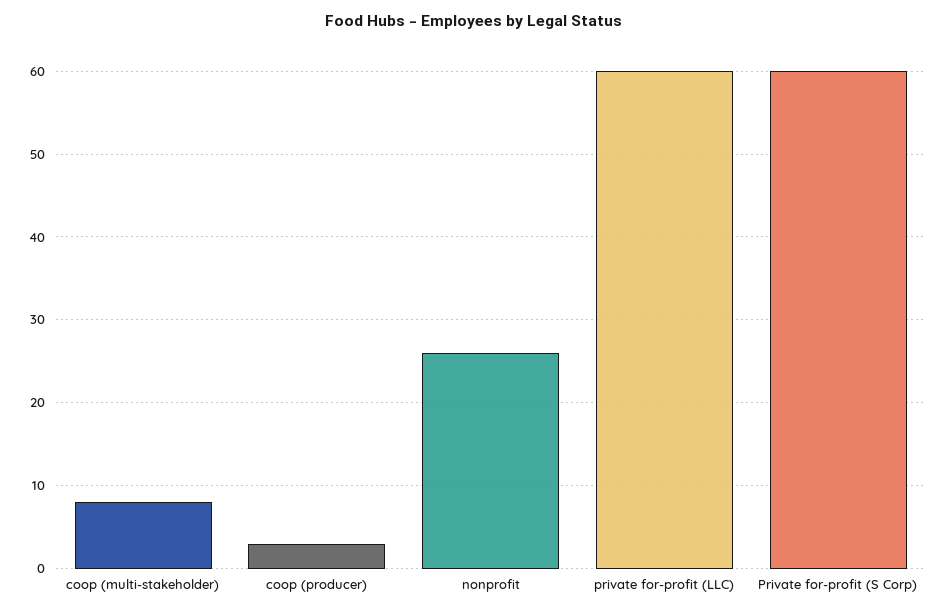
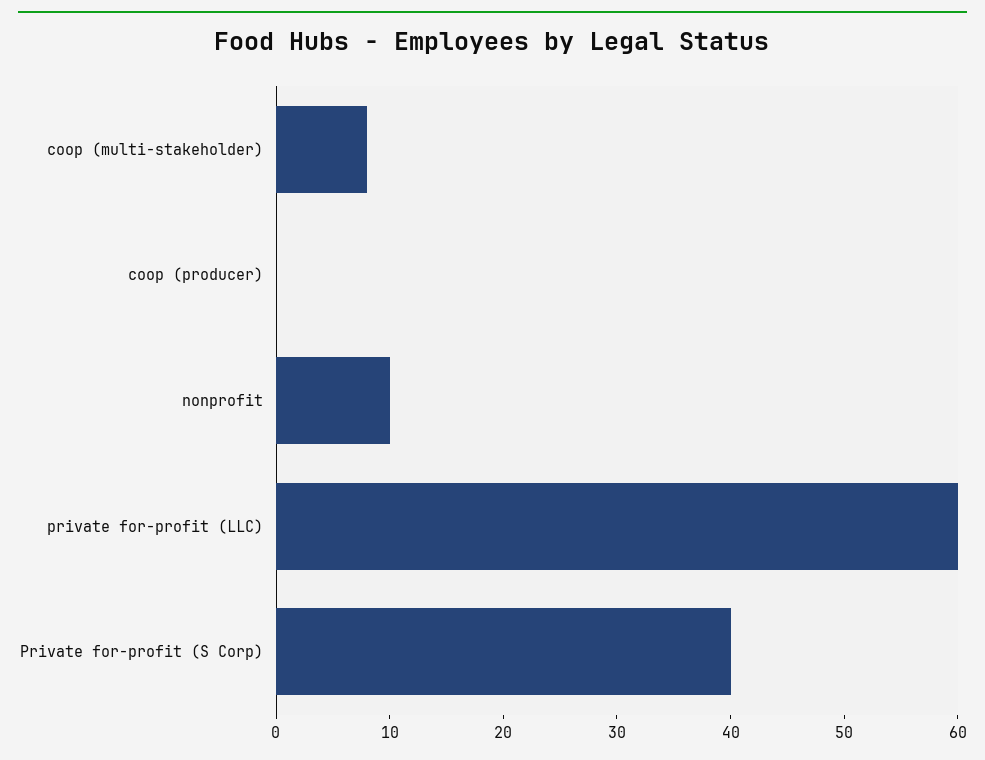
  {
    "coop (multi-stakeholder)": 8,
-   "coop (producer)": 3,
+   "coop (producer)": 0,
-   "nonprofit": 26,
+   "nonprofit": 10,
    "private for-profit (LLC)": 60,
-   "Private for-profit (S Corp)": 60
+   "Private for-profit (S Corp)": 40
  }

